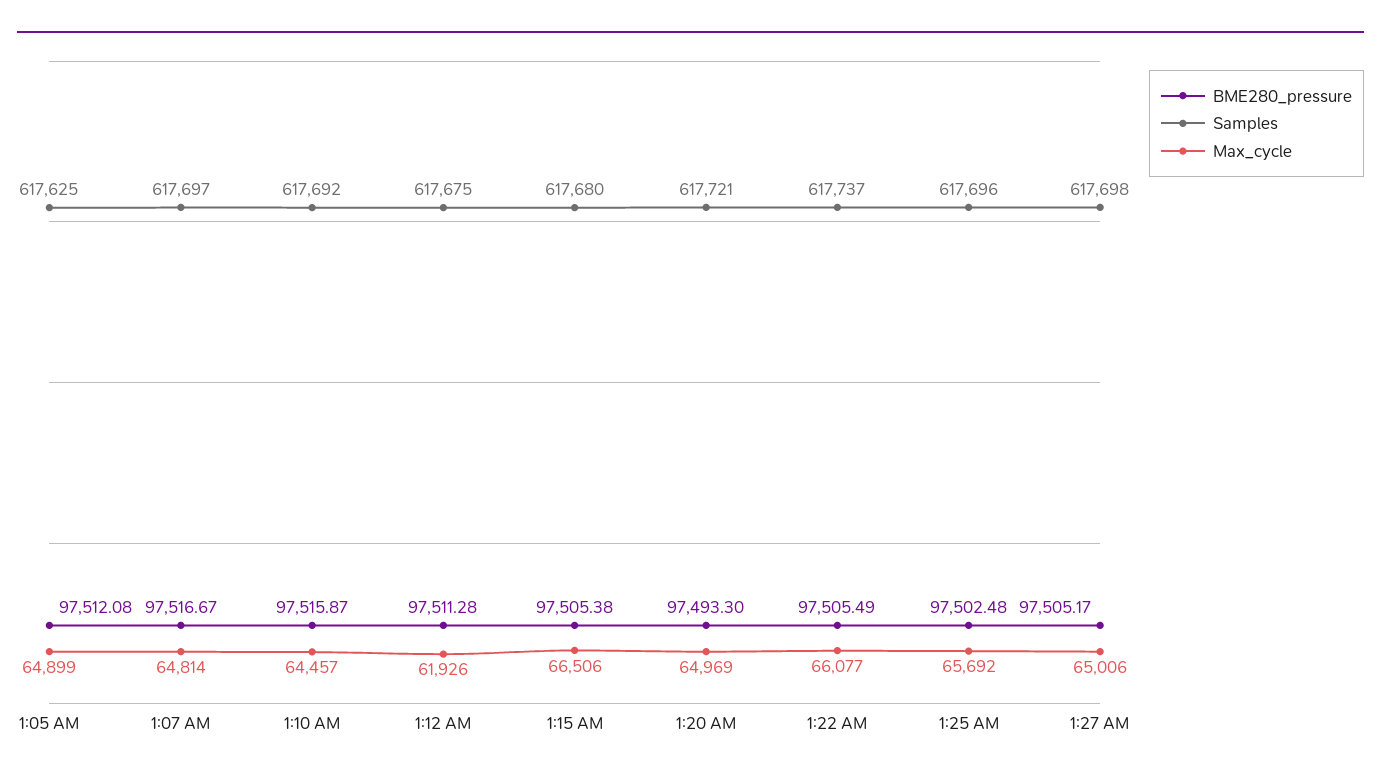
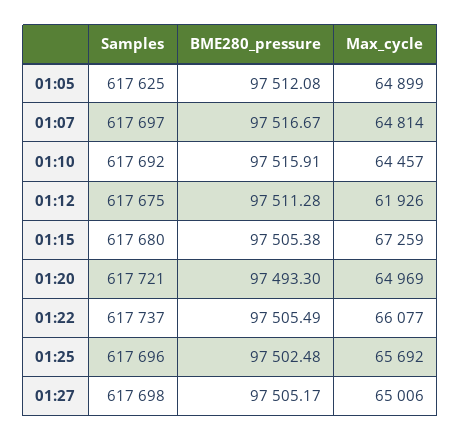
  {
    "BME280_pressure": {
      "1:05 AM": 97512.08,
      "1:07 AM": 97516.67,
-     "1:10 AM": 97515.87,
+     "1:10 AM": 97515.91,
      "1:12 AM": 97511.28,
      "1:15 AM": 97505.38,
      "1:20 AM": 97493.3,
      "1:22 AM": 97505.49,
      "1:25 AM": 97502.48,
      "1:27 AM": 97505.17
    },
    "Samples": {
      "1:05 AM": 617625,
      "1:07 AM": 617697,
      "1:10 AM": 617692,
      "1:12 AM": 617675,
      "1:15 AM": 617680,
      "1:20 AM": 617721,
      "1:22 AM": 617737,
      "1:25 AM": 617696,
      "1:27 AM": 617698
    },
    "Max_cycle": {
      "1:05 AM": 64899,
      "1:07 AM": 64814,
      "1:10 AM": 64457,
      "1:12 AM": 61926,
-     "1:15 AM": 66506,
+     "1:15 AM": 67259,
      "1:20 AM": 64969,
      "1:22 AM": 66077,
      "1:25 AM": 65692,
      "1:27 AM": 65006
    }
  }

